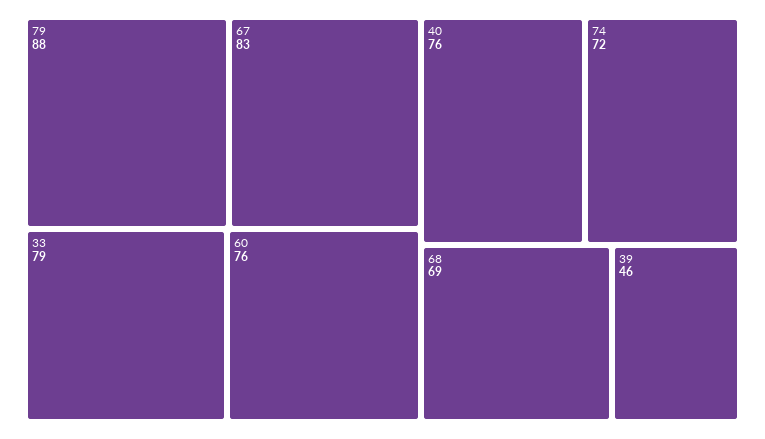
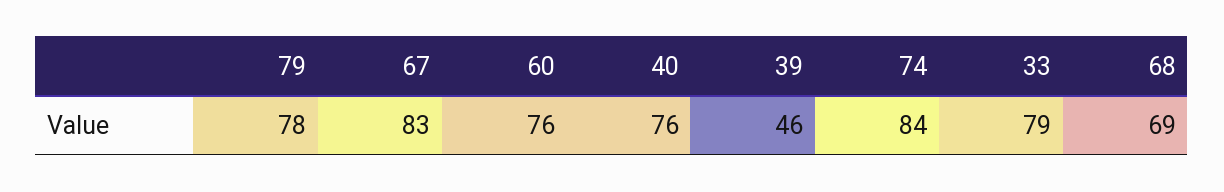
  {
-   "79": 88,
+   "79": 78,
    "67": 83,
    "33": 79,
    "60": 76,
    "40": 76,
-   "74": 72,
+   "74": 84,
    "68": 69,
    "39": 46
  }

